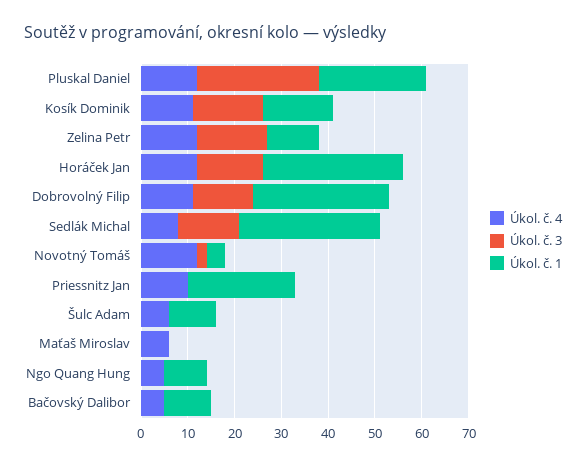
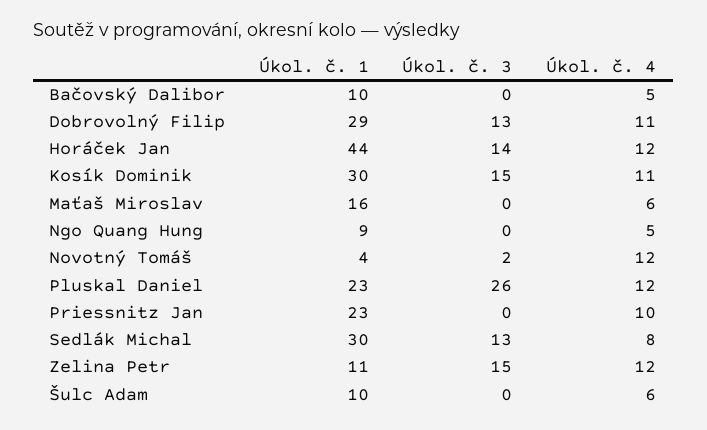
  {
    "Úkol. č. 4": {
      "Pluskal Daniel": 12,
      "Kosík Dominik": 11,
      "Zelina Petr": 12,
      "Horáček Jan": 12,
      "Dobrovolný Filip": 11,
      "Sedlák Michal": 8,
      "Novotný Tomáš": 12,
      "Priessnitz Jan": 10,
      "Šulc Adam": 6,
      "Maťaš Miroslav": 6,
      "Ngo Quang Hung": 5,
      "Bačovský Dalibor": 5
    },
    "Úkol. č. 3": {
      "Pluskal Daniel": 26,
      "Kosík Dominik": 15,
      "Zelina Petr": 15,
      "Horáček Jan": 14,
      "Dobrovolný Filip": 13,
      "Sedlák Michal": 13,
      "Novotný Tomáš": 2,
      "Priessnitz Jan": 0,
      "Šulc Adam": 0,
      "Maťaš Miroslav": 0,
      "Ngo Quang Hung": 0,
      "Bačovský Dalibor": 0
    },
    "Úkol. č. 1": {
      "Pluskal Daniel": 23,
-     "Kosík Dominik": 15,
+     "Kosík Dominik": 30,
      "Zelina Petr": 11,
-     "Horáček Jan": 30,
+     "Horáček Jan": 44,
      "Dobrovolný Filip": 29,
      "Sedlák Michal": 30,
      "Novotný Tomáš": 4,
      "Priessnitz Jan": 23,
      "Šulc Adam": 10,
-     "Maťaš Miroslav": 0,
+     "Maťaš Miroslav": 16,
      "Ngo Quang Hung": 9,
      "Bačovský Dalibor": 10
    }
  }

